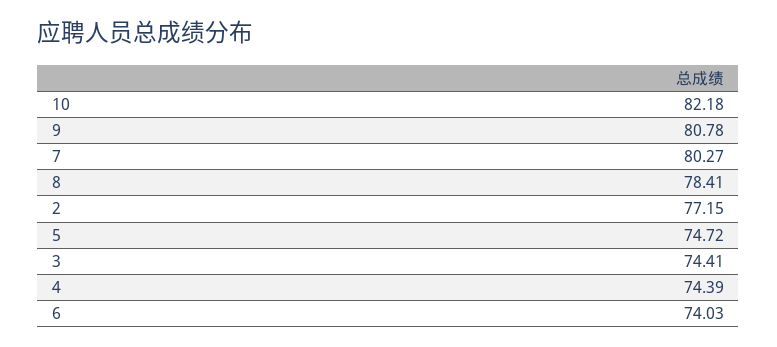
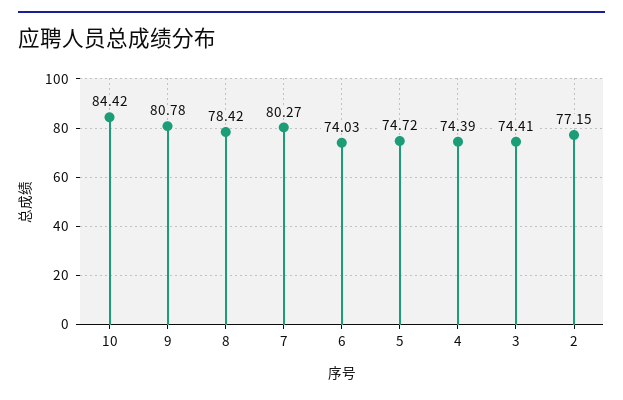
  {
-   "10": 82.18,
+   "10": 84.42,
    "9": 80.78,
    "7": 80.27,
-   "8": 78.41,
+   "8": 78.42,
    "2": 77.15,
    "5": 74.72,
    "3": 74.41,
    "4": 74.39,
    "6": 74.03
  }

